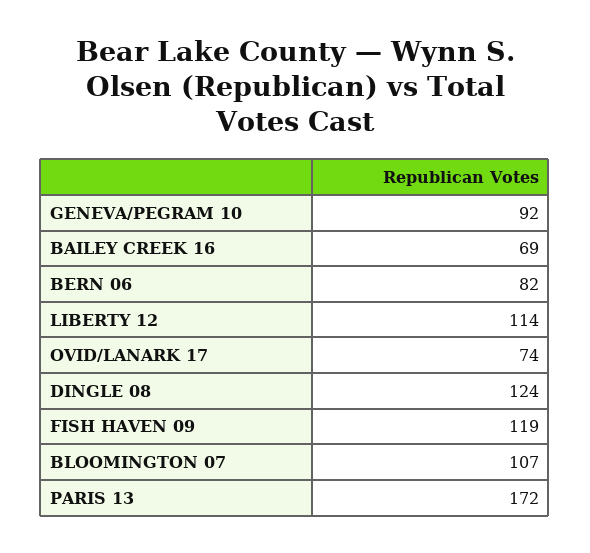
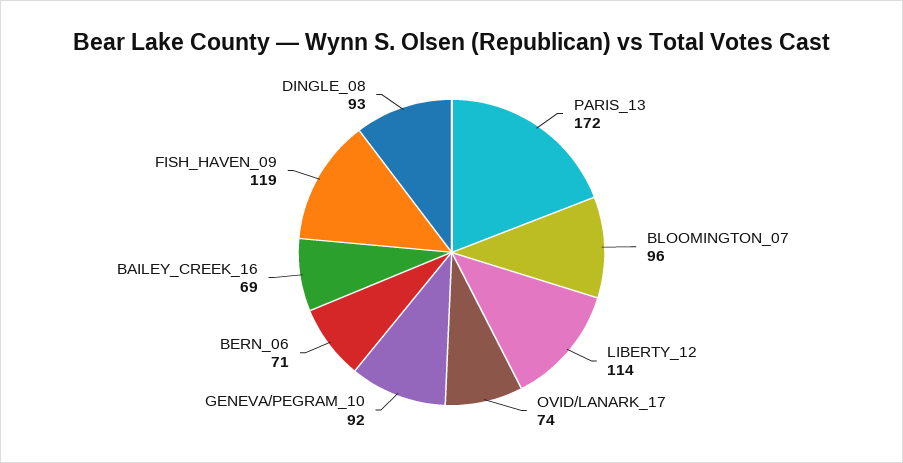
  {
    "GENEVA/PEGRAM 10": 92,
    "BAILEY CREEK 16": 69,
-   "BERN 06": 82,
+   "BERN 06": 71,
    "LIBERTY 12": 114,
    "OVID/LANARK 17": 74,
-   "DINGLE 08": 124,
+   "DINGLE 08": 93,
    "FISH HAVEN 09": 119,
-   "BLOOMINGTON 07": 107,
+   "BLOOMINGTON 07": 96,
    "PARIS 13": 172
  }

